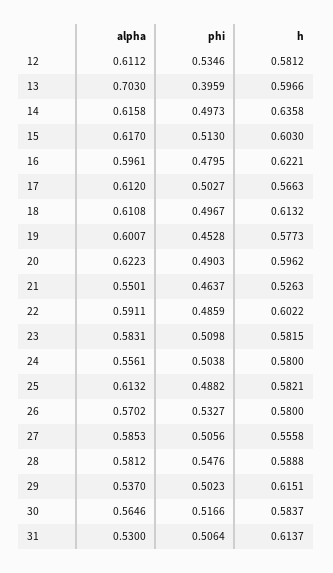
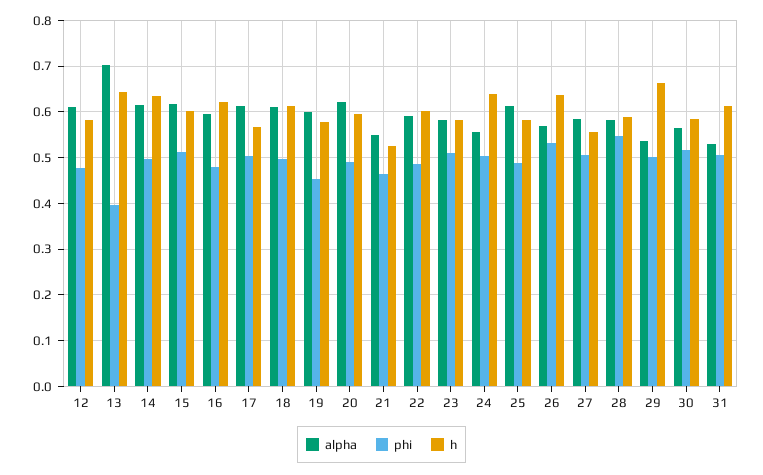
  {
    "alpha": {
      "12": 0.6112,
      "13": 0.703,
      "14": 0.6158,
      "15": 0.617,
      "16": 0.5961,
      "17": 0.612,
      "18": 0.6108,
      "19": 0.6007,
      "20": 0.6223,
      "21": 0.5501,
      "22": 0.5911,
      "23": 0.5831,
      "24": 0.5561,
      "25": 0.6132,
      "26": 0.5702,
      "27": 0.5853,
      "28": 0.5812,
      "29": 0.537,
      "30": 0.5646,
      "31": 0.53
    },
    "phi": {
-     "12": 0.5346,
+     "12": 0.48,
      "13": 0.3959,
      "14": 0.4973,
      "15": 0.513,
      "16": 0.4795,
      "17": 0.5027,
      "18": 0.4967,
      "19": 0.4528,
      "20": 0.4903,
      "21": 0.4637,
      "22": 0.4859,
      "23": 0.5098,
      "24": 0.5038,
      "25": 0.4882,
      "26": 0.5327,
      "27": 0.5056,
      "28": 0.5476,
      "29": 0.5023,
      "30": 0.5166,
      "31": 0.5064
    },
    "h": {
      "12": 0.5812,
-     "13": 0.5966,
+     "13": 0.64,
      "14": 0.6358,
      "15": 0.603,
      "16": 0.6221,
      "17": 0.5663,
      "18": 0.6132,
      "19": 0.5773,
      "20": 0.5962,
      "21": 0.5263,
      "22": 0.6022,
      "23": 0.5815,
-     "24": 0.58,
+     "24": 0.64,
      "25": 0.5821,
-     "26": 0.58,
+     "26": 0.64,
      "27": 0.5558,
      "28": 0.5888,
-     "29": 0.6151,
+     "29": 0.66,
      "30": 0.5837,
      "31": 0.6137
    }
  }

